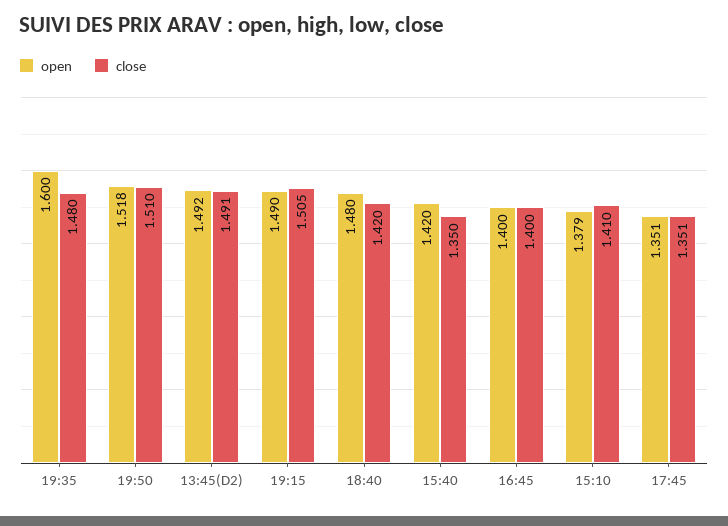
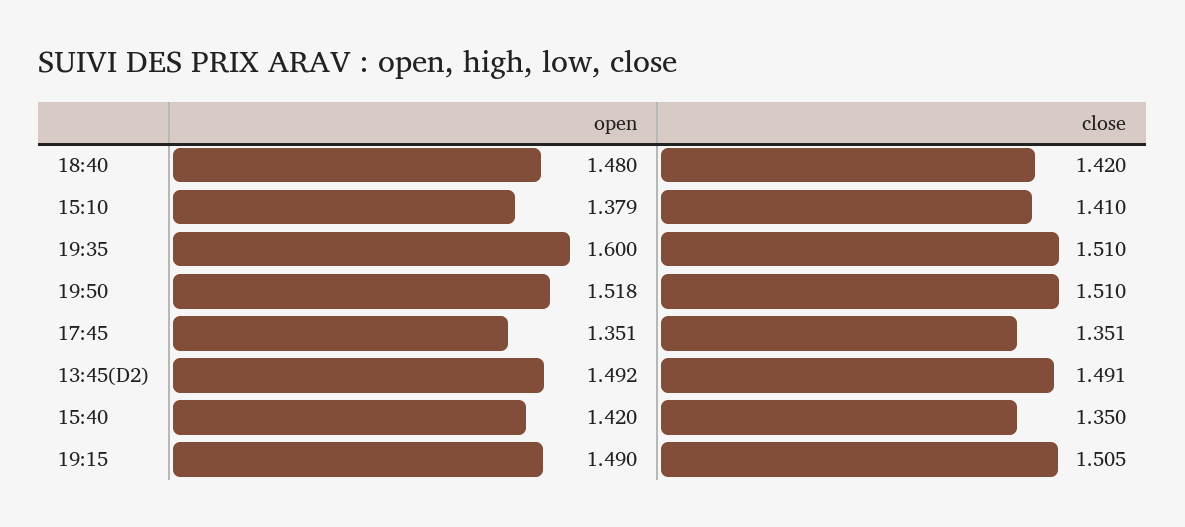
  {
    "open": {
      "19:35": 1.6,
      "19:50": 1.518,
      "13:45(D2)": 1.492,
      "19:15": 1.49,
      "18:40": 1.48,
      "15:40": 1.42,
-     "16:45": 1.4,
      "15:10": 1.379,
      "17:45": 1.351
    },
    "close": {
-     "19:35": 1.48,
+     "19:35": 1.51,
      "19:50": 1.51,
      "13:45(D2)": 1.491,
      "19:15": 1.505,
      "18:40": 1.42,
      "15:40": 1.35,
-     "16:45": 1.4,
      "15:10": 1.41,
      "17:45": 1.351
    }
  }

